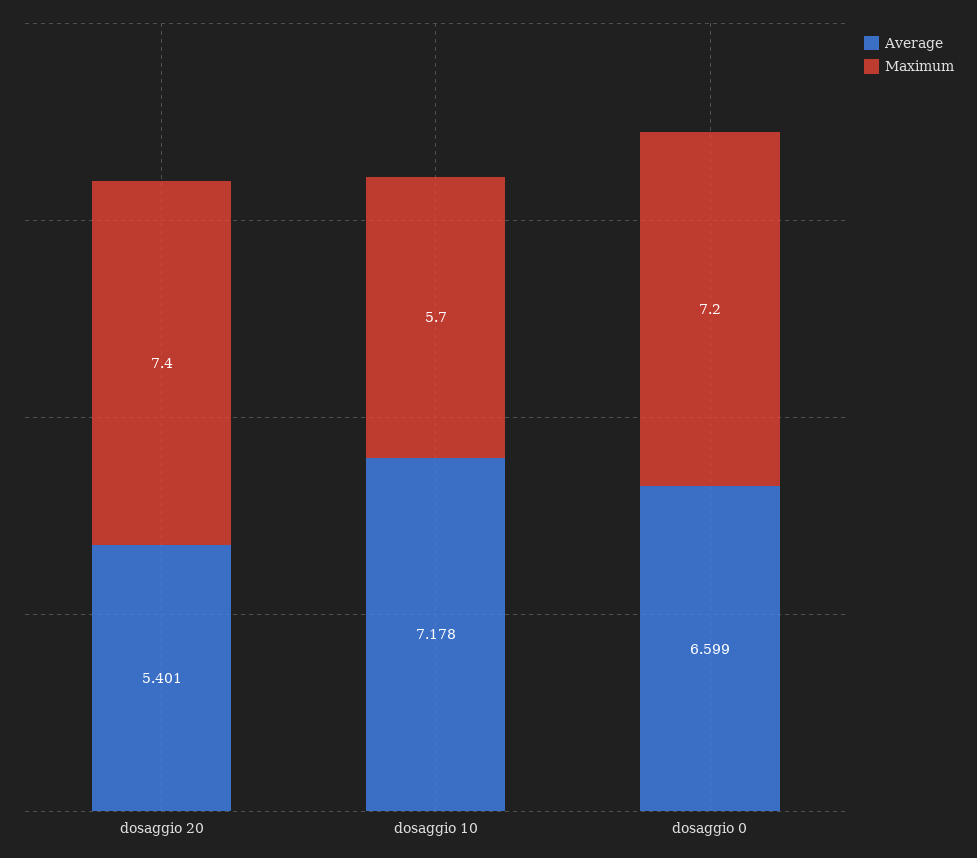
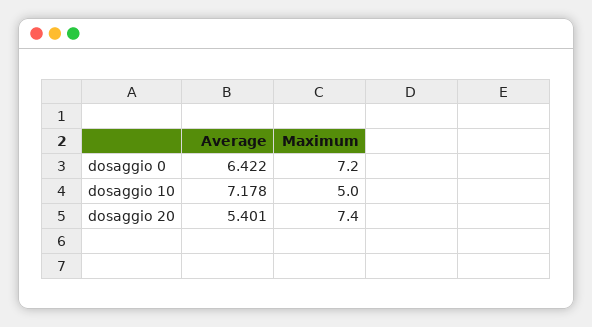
  {
    "Average": {
      "dosaggio 20": 5.401,
      "dosaggio 10": 7.178,
-     "dosaggio 0": 6.599
+     "dosaggio 0": 6.422
    },
    "Maximum": {
      "dosaggio 20": 7.4,
-     "dosaggio 10": 5.7,
+     "dosaggio 10": 5,
      "dosaggio 0": 7.2
    }
  }

